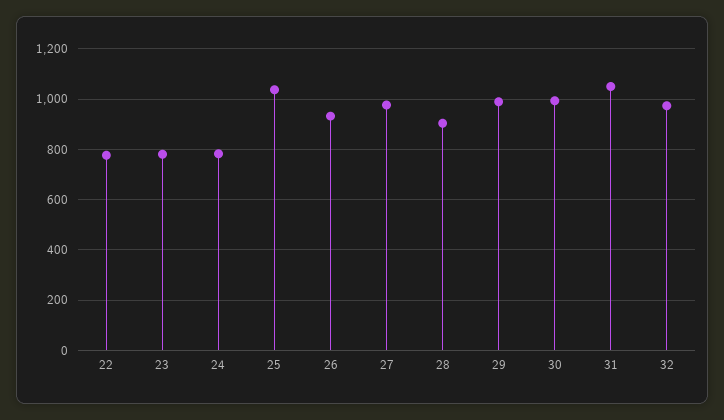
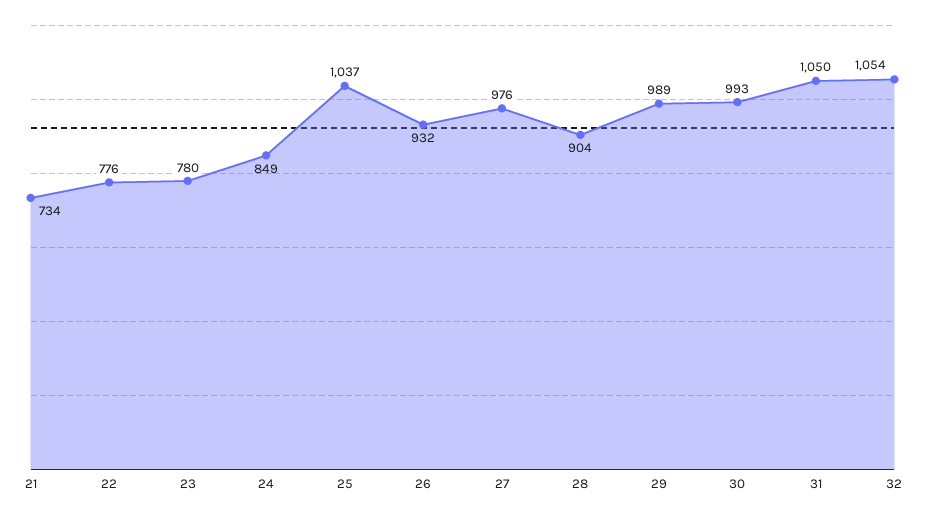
  {
    "22": 776,
    "23": 780,
-   "24": 775,
+   "24": 849,
    "25": 1037,
    "26": 932,
    "27": 976,
    "28": 904,
    "29": 989,
    "30": 993,
    "31": 1050,
-   "32": 975
+   "32": 1054,
+   "21": 734
  }

